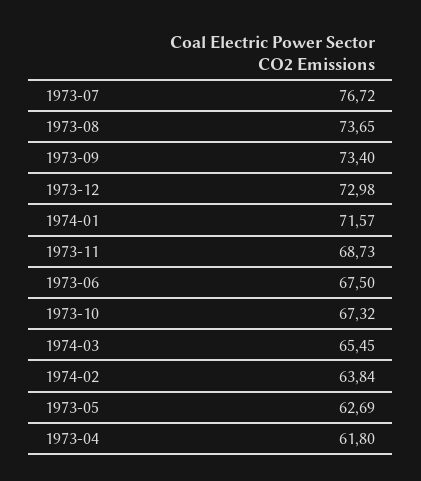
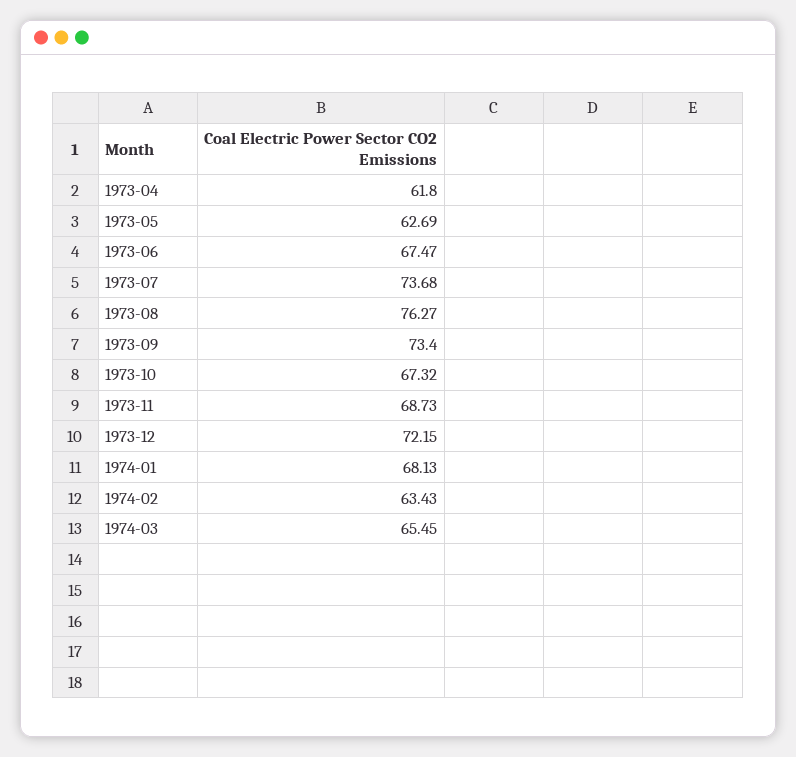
  {
-   "1973-07": 76.72,
+   "1973-07": 73.68,
-   "1973-08": 73.65,
+   "1973-08": 76.27,
    "1973-09": 73.4,
-   "1973-12": 72.98,
+   "1973-12": 72.15,
-   "1974-01": 71.57,
+   "1974-01": 68.13,
    "1973-11": 68.73,
-   "1973-06": 67.5,
+   "1973-06": 67.47,
    "1973-10": 67.32,
    "1974-03": 65.45,
-   "1974-02": 63.84,
+   "1974-02": 63.43,
    "1973-05": 62.69,
    "1973-04": 61.8
  }

